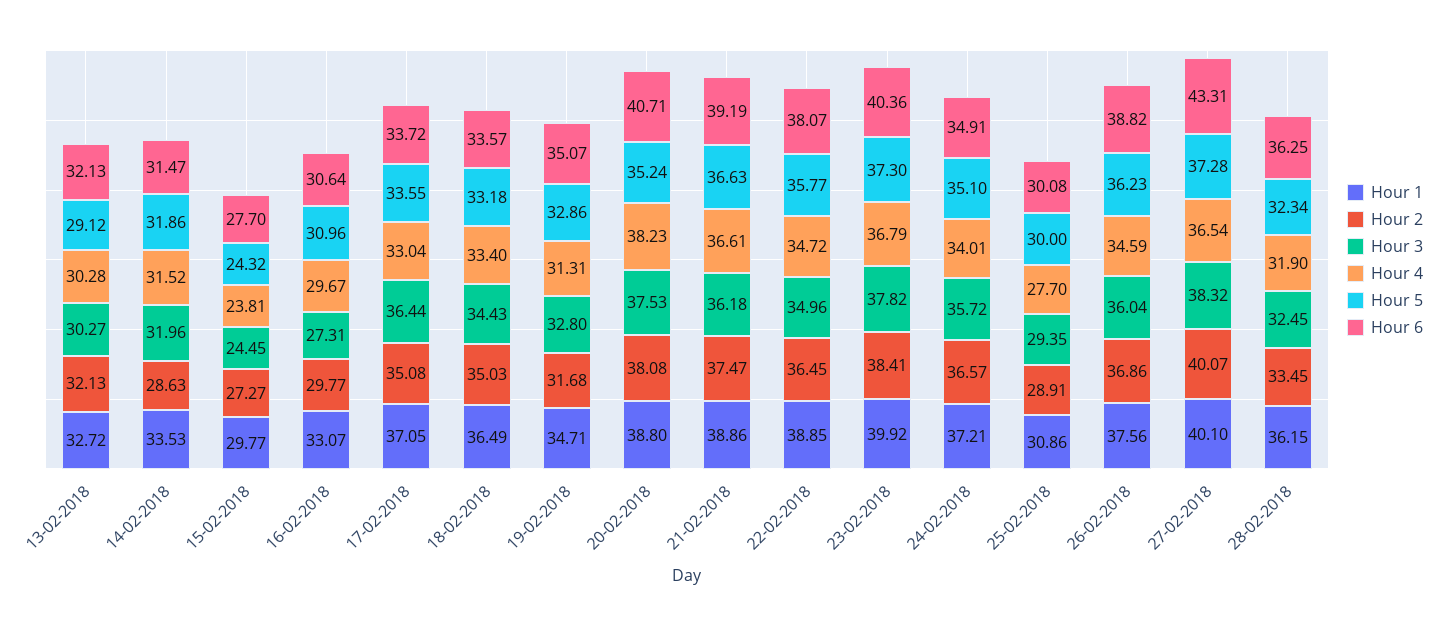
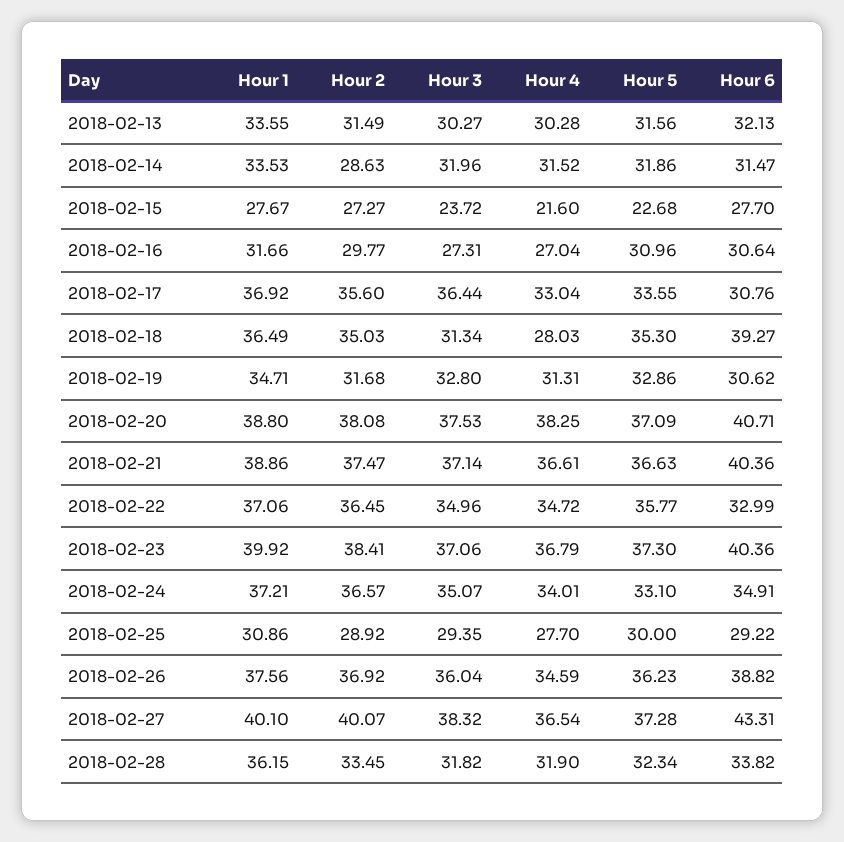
  {
    "Hour 1": {
-     "13-02-2018": 32.72,
+     "13-02-2018": 33.55,
      "14-02-2018": 33.53,
-     "15-02-2018": 29.77,
+     "15-02-2018": 27.67,
-     "16-02-2018": 33.07,
+     "16-02-2018": 31.66,
-     "17-02-2018": 37.05,
+     "17-02-2018": 36.92,
      "18-02-2018": 36.49,
      "19-02-2018": 34.71,
      "20-02-2018": 38.8,
      "21-02-2018": 38.86,
-     "22-02-2018": 38.85,
+     "22-02-2018": 37.06,
      "23-02-2018": 39.92,
      "24-02-2018": 37.21,
      "25-02-2018": 30.86,
      "26-02-2018": 37.56,
      "27-02-2018": 40.1,
      "28-02-2018": 36.15
    },
    "Hour 2": {
-     "13-02-2018": 32.13,
+     "13-02-2018": 31.49,
      "14-02-2018": 28.63,
      "15-02-2018": 27.27,
      "16-02-2018": 29.77,
-     "17-02-2018": 35.08,
+     "17-02-2018": 35.6,
      "18-02-2018": 35.03,
      "19-02-2018": 31.68,
      "20-02-2018": 38.08,
      "21-02-2018": 37.47,
      "22-02-2018": 36.45,
      "23-02-2018": 38.41,
      "24-02-2018": 36.57,
-     "25-02-2018": 28.91,
+     "25-02-2018": 28.92,
-     "26-02-2018": 36.86,
+     "26-02-2018": 36.92,
      "27-02-2018": 40.07,
      "28-02-2018": 33.45
    },
    "Hour 3": {
      "13-02-2018": 30.27,
      "14-02-2018": 31.96,
-     "15-02-2018": 24.45,
+     "15-02-2018": 23.72,
      "16-02-2018": 27.31,
      "17-02-2018": 36.44,
-     "18-02-2018": 34.43,
+     "18-02-2018": 31.34,
      "19-02-2018": 32.8,
      "20-02-2018": 37.53,
-     "21-02-2018": 36.18,
+     "21-02-2018": 37.14,
      "22-02-2018": 34.96,
-     "23-02-2018": 37.82,
+     "23-02-2018": 37.06,
-     "24-02-2018": 35.72,
+     "24-02-2018": 35.07,
      "25-02-2018": 29.35,
      "26-02-2018": 36.04,
      "27-02-2018": 38.32,
-     "28-02-2018": 32.45
+     "28-02-2018": 31.82
    },
    "Hour 4": {
      "13-02-2018": 30.28,
      "14-02-2018": 31.52,
-     "15-02-2018": 23.81,
+     "15-02-2018": 21.6,
-     "16-02-2018": 29.67,
+     "16-02-2018": 27.04,
      "17-02-2018": 33.04,
-     "18-02-2018": 33.4,
+     "18-02-2018": 28.03,
      "19-02-2018": 31.31,
-     "20-02-2018": 38.23,
+     "20-02-2018": 38.25,
      "21-02-2018": 36.61,
      "22-02-2018": 34.72,
      "23-02-2018": 36.79,
      "24-02-2018": 34.01,
      "25-02-2018": 27.7,
      "26-02-2018": 34.59,
      "27-02-2018": 36.54,
      "28-02-2018": 31.9
    },
    "Hour 5": {
-     "13-02-2018": 29.12,
+     "13-02-2018": 31.56,
      "14-02-2018": 31.86,
-     "15-02-2018": 24.32,
+     "15-02-2018": 22.68,
      "16-02-2018": 30.96,
      "17-02-2018": 33.55,
-     "18-02-2018": 33.18,
+     "18-02-2018": 35.3,
      "19-02-2018": 32.86,
-     "20-02-2018": 35.24,
+     "20-02-2018": 37.09,
      "21-02-2018": 36.63,
      "22-02-2018": 35.77,
      "23-02-2018": 37.3,
-     "24-02-2018": 35.1,
+     "24-02-2018": 33.1,
      "25-02-2018": 30,
      "26-02-2018": 36.23,
      "27-02-2018": 37.28,
      "28-02-2018": 32.34
    },
    "Hour 6": {
      "13-02-2018": 32.13,
      "14-02-2018": 31.47,
      "15-02-2018": 27.7,
      "16-02-2018": 30.64,
-     "17-02-2018": 33.72,
+     "17-02-2018": 30.76,
-     "18-02-2018": 33.57,
+     "18-02-2018": 39.27,
-     "19-02-2018": 35.07,
+     "19-02-2018": 30.62,
      "20-02-2018": 40.71,
-     "21-02-2018": 39.19,
+     "21-02-2018": 40.36,
-     "22-02-2018": 38.07,
+     "22-02-2018": 32.99,
      "23-02-2018": 40.36,
      "24-02-2018": 34.91,
-     "25-02-2018": 30.08,
+     "25-02-2018": 29.22,
      "26-02-2018": 38.82,
      "27-02-2018": 43.31,
-     "28-02-2018": 36.25
+     "28-02-2018": 33.82
    }
  }

